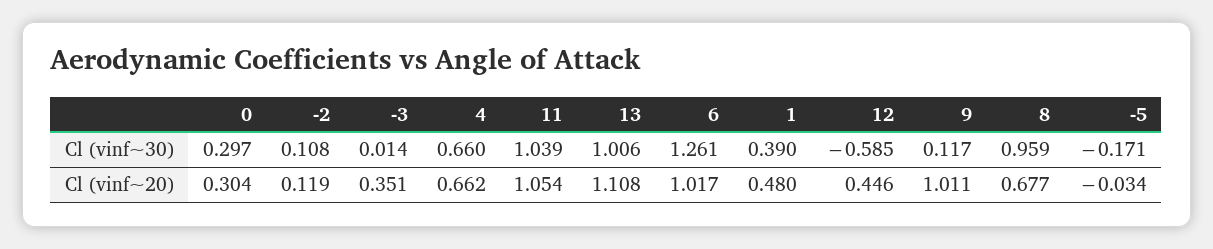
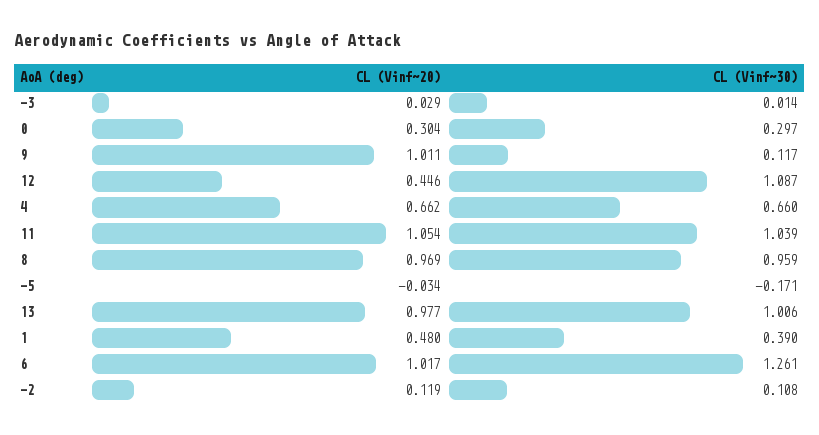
  {
    "0": {
      "Cl (vinf~30)": 0.297,
      "Cl (vinf~20)": 0.304
    },
    "-2": {
      "Cl (vinf~30)": 0.108,
      "Cl (vinf~20)": 0.119
    },
    "-3": {
      "Cl (vinf~30)": 0.014,
-     "Cl (vinf~20)": 0.351
+     "Cl (vinf~20)": 0.029
    },
    "4": {
      "Cl (vinf~30)": 0.66,
      "Cl (vinf~20)": 0.662
    },
    "11": {
      "Cl (vinf~30)": 1.039,
      "Cl (vinf~20)": 1.054
    },
    "13": {
      "Cl (vinf~30)": 1.006,
-     "Cl (vinf~20)": 1.108
+     "Cl (vinf~20)": 0.977
    },
    "6": {
      "Cl (vinf~30)": 1.261,
      "Cl (vinf~20)": 1.017
    },
    "1": {
      "Cl (vinf~30)": 0.39,
      "Cl (vinf~20)": 0.48
    },
    "12": {
-     "Cl (vinf~30)": -0.585,
+     "Cl (vinf~30)": 1.087,
      "Cl (vinf~20)": 0.446
    },
    "9": {
      "Cl (vinf~30)": 0.117,
      "Cl (vinf~20)": 1.011
    },
    "8": {
      "Cl (vinf~30)": 0.959,
-     "Cl (vinf~20)": 0.677
+     "Cl (vinf~20)": 0.969
    },
    "-5": {
      "Cl (vinf~30)": -0.171,
      "Cl (vinf~20)": -0.034
    }
  }

